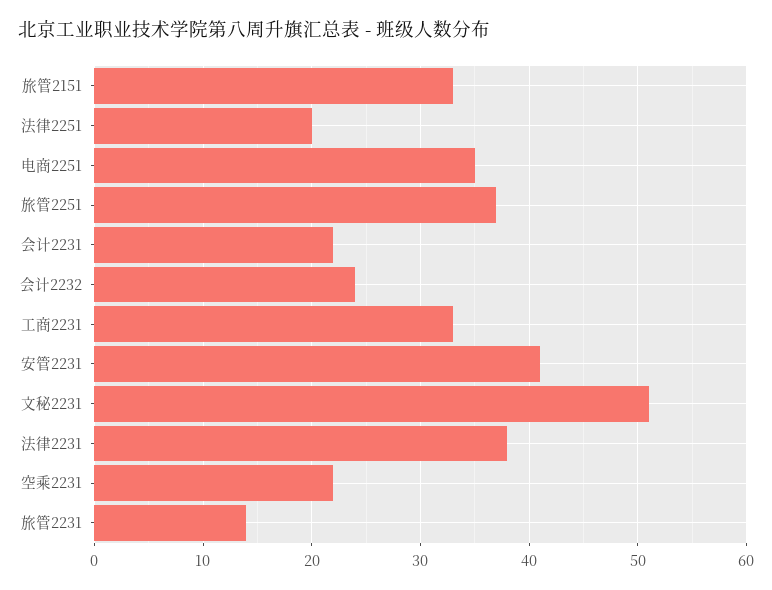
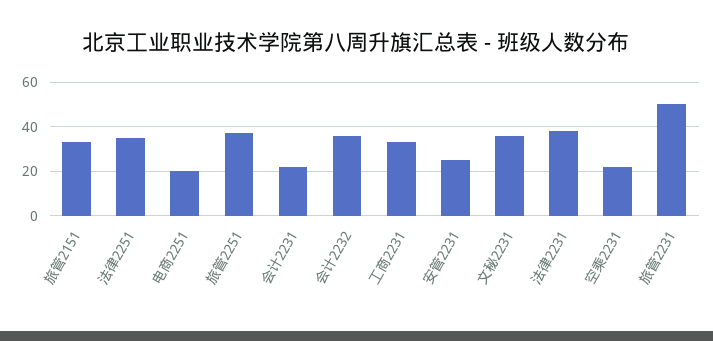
  {
    "旅管2151": 33,
-   "法律2251": 20,
+   "法律2251": 35,
-   "电商2251": 35,
+   "电商2251": 20,
    "旅管2251": 37,
    "会计2231": 22,
-   "会计2232": 24,
+   "会计2232": 35,
    "工商2231": 33,
-   "安管2231": 41,
+   "安管2231": 25,
-   "文秘2231": 51,
+   "文秘2231": 35,
    "法律2231": 38,
    "空乘2231": 22,
-   "旅管2231": 14
+   "旅管2231": 50
  }

